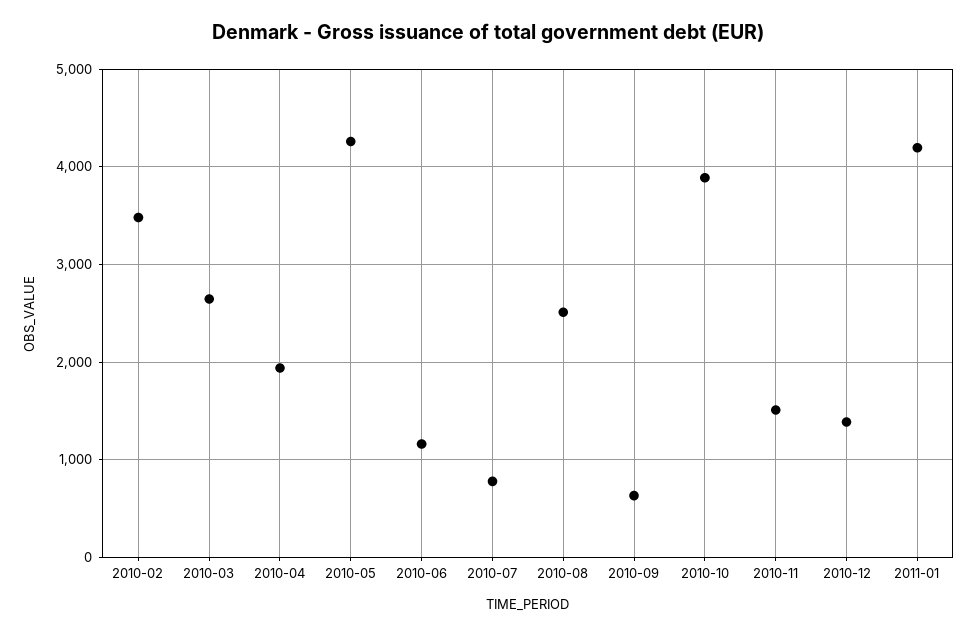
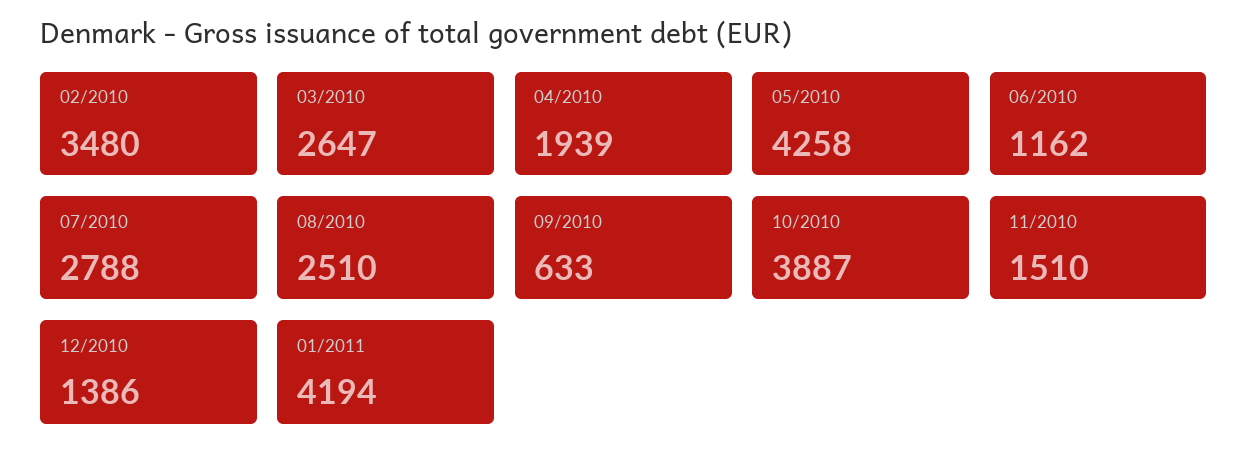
  {
    "2010-02": 3480,
    "2010-03": 2647,
    "2010-04": 1939,
    "2010-05": 4258,
    "2010-06": 1162,
-   "2010-07": 800,
+   "2010-07": 2788,
    "2010-08": 2510,
    "2010-09": 633,
    "2010-10": 3887,
    "2010-11": 1510,
    "2010-12": 1386,
    "2011-01": 4194
  }

